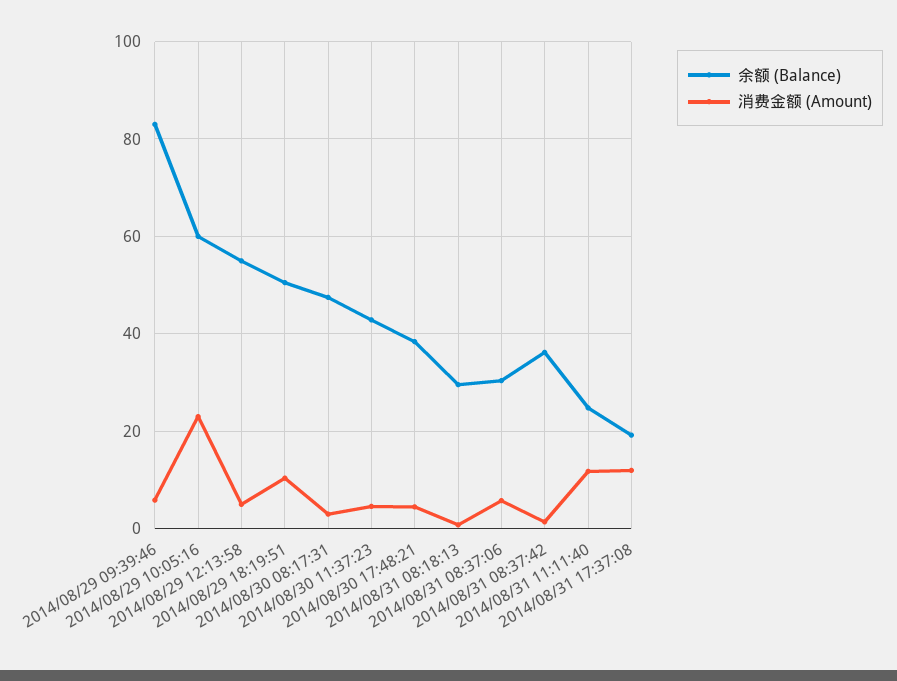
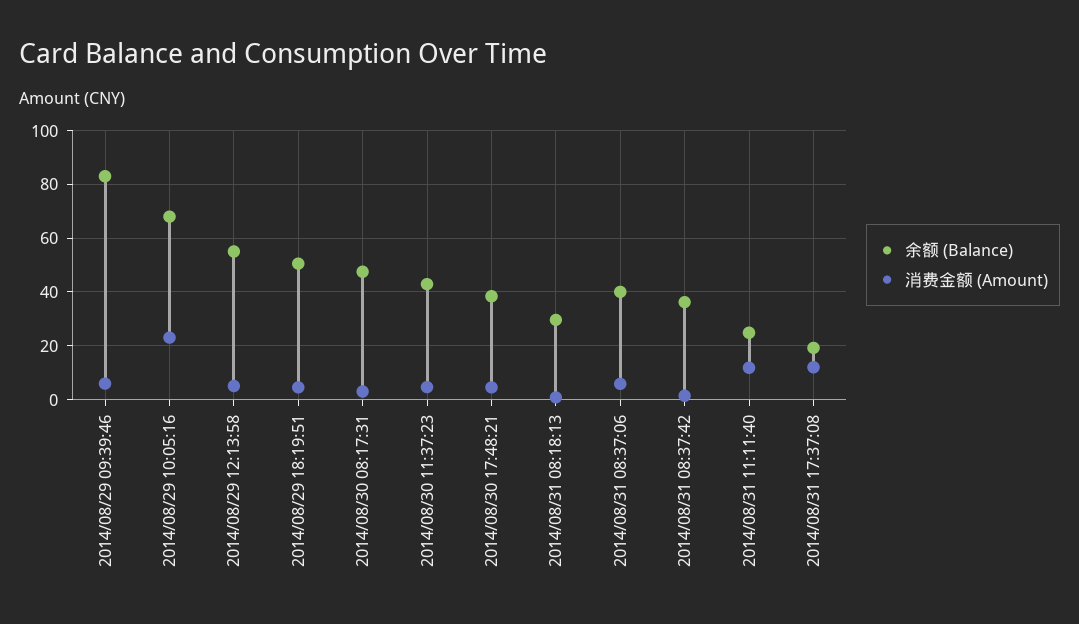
  {
    "余额 (Balance)": {
      "2014/08/29 09:39:46": 84,
-     "2014/08/29 10:05:16": 60,
+     "2014/08/29 10:05:16": 67.5,
      "2014/08/29 12:13:58": 56,
      "2014/08/29 18:19:51": 50,
      "2014/08/30 08:17:31": 48,
      "2014/08/30 11:37:23": 42,
      "2014/08/30 17:48:21": 38,
      "2014/08/31 08:18:13": 30,
-     "2014/08/31 08:37:06": 30,
+     "2014/08/31 08:37:06": 40,
      "2014/08/31 08:37:42": 36,
      "2014/08/31 11:11:40": 24,
      "2014/08/31 17:37:08": 20
    },
    "消费金额 (Amount)": {
      "2014/08/29 09:39:46": 6,
      "2014/08/29 10:05:16": 24,
      "2014/08/29 12:13:58": 6,
-     "2014/08/29 18:19:51": 10,
+     "2014/08/29 18:19:51": 5,
      "2014/08/30 08:17:31": 4,
      "2014/08/30 11:37:23": 4,
      "2014/08/30 17:48:21": 4,
      "2014/08/31 08:18:13": 0,
      "2014/08/31 08:37:06": 6,
      "2014/08/31 08:37:42": 2,
      "2014/08/31 11:11:40": 12,
      "2014/08/31 17:37:08": 12
    }
  }

